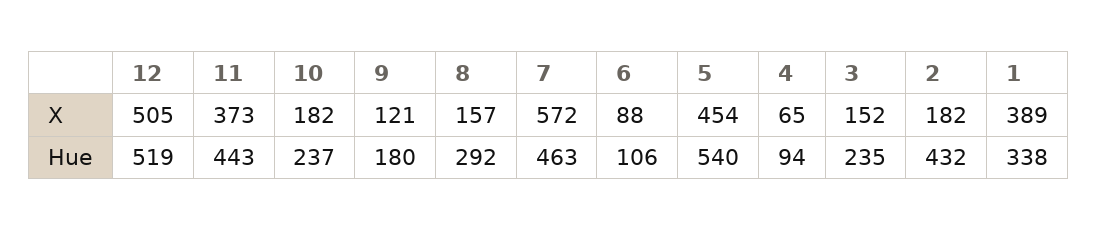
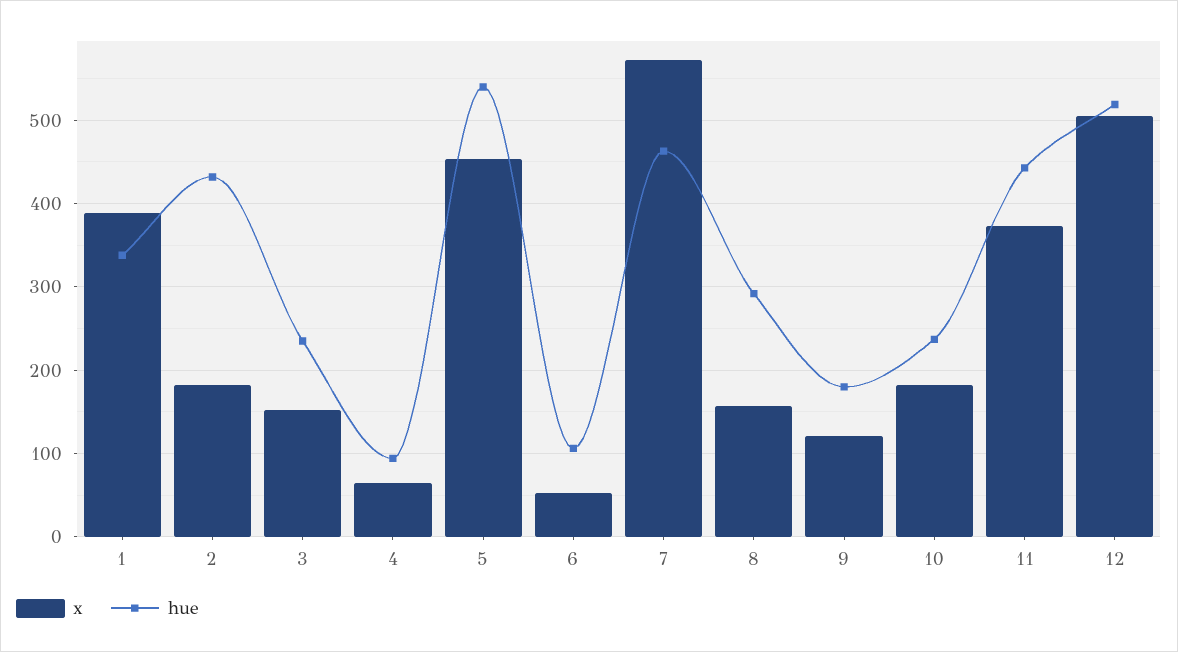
  {
    "X": {
      "12": 505,
      "11": 373,
      "10": 182,
      "9": 121,
      "8": 157,
      "7": 572,
-     "6": 88,
+     "6": 50,
      "5": 454,
      "4": 65,
      "3": 152,
      "2": 182,
      "1": 389
    },
    "Hue": {
      "12": 519,
      "11": 443,
      "10": 237,
      "9": 180,
      "8": 292,
      "7": 463,
      "6": 106,
      "5": 540,
      "4": 94,
      "3": 235,
      "2": 432,
      "1": 338
    }
  }

